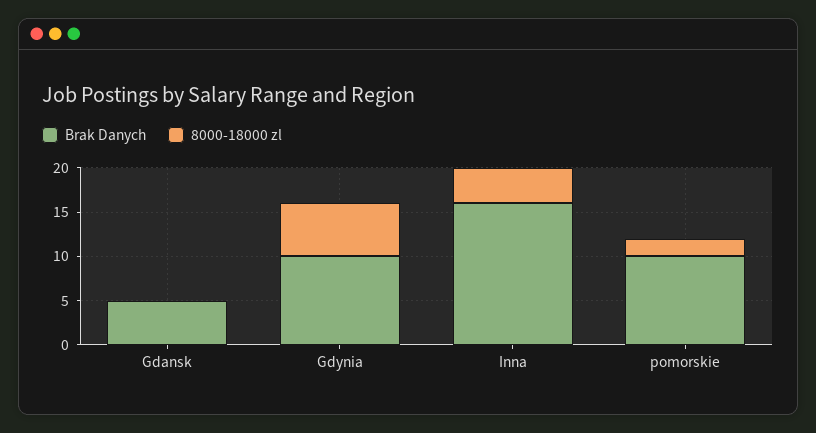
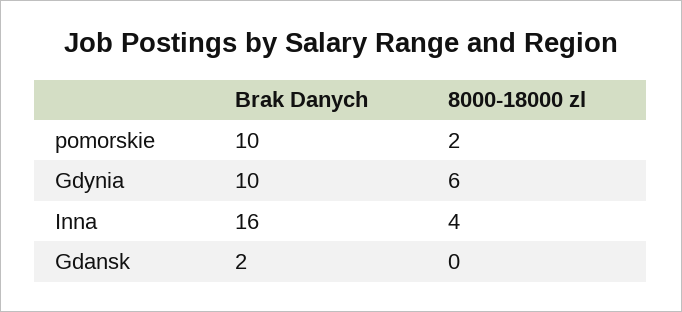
  {
    "Brak Danych": {
-     "Gdansk": 5,
+     "Gdansk": 2,
      "Gdynia": 10,
      "Inna": 16,
      "pomorskie": 10
    },
    "8000-18000 zl": {
      "Gdansk": 0,
      "Gdynia": 6,
      "Inna": 4,
      "pomorskie": 2
    }
  }

